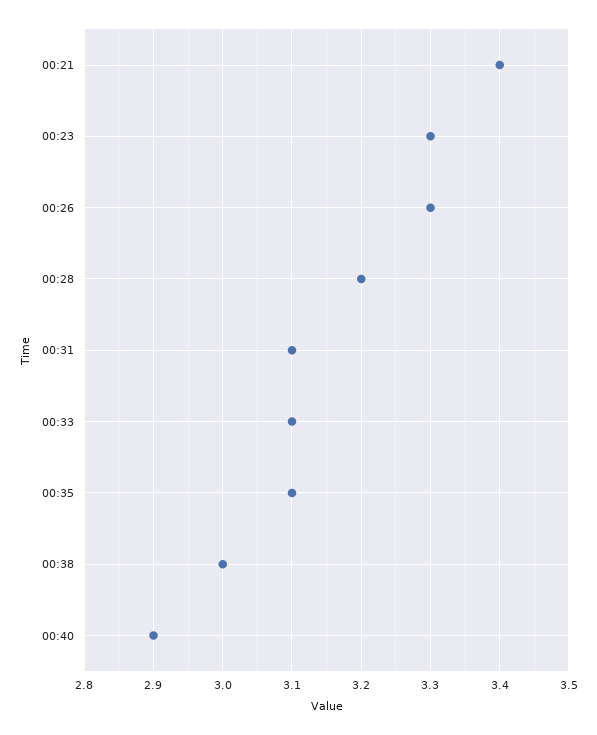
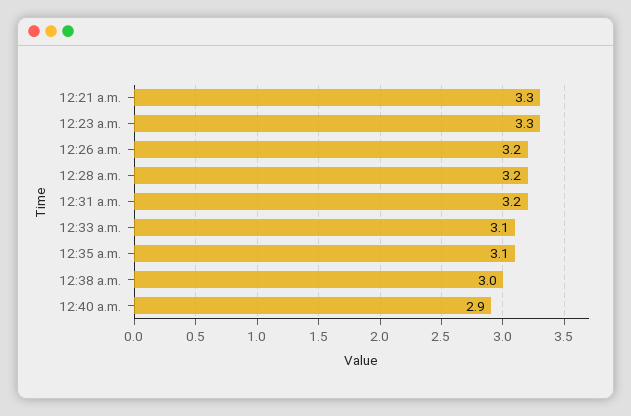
  {
-   "00:21": 3.4,
+   "00:21": 3.3,
    "00:23": 3.3,
-   "00:26": 3.3,
+   "00:26": 3.2,
    "00:28": 3.2,
-   "00:31": 3.1,
+   "00:31": 3.2,
    "00:33": 3.1,
    "00:35": 3.1,
    "00:38": 3,
    "00:40": 2.9
  }

